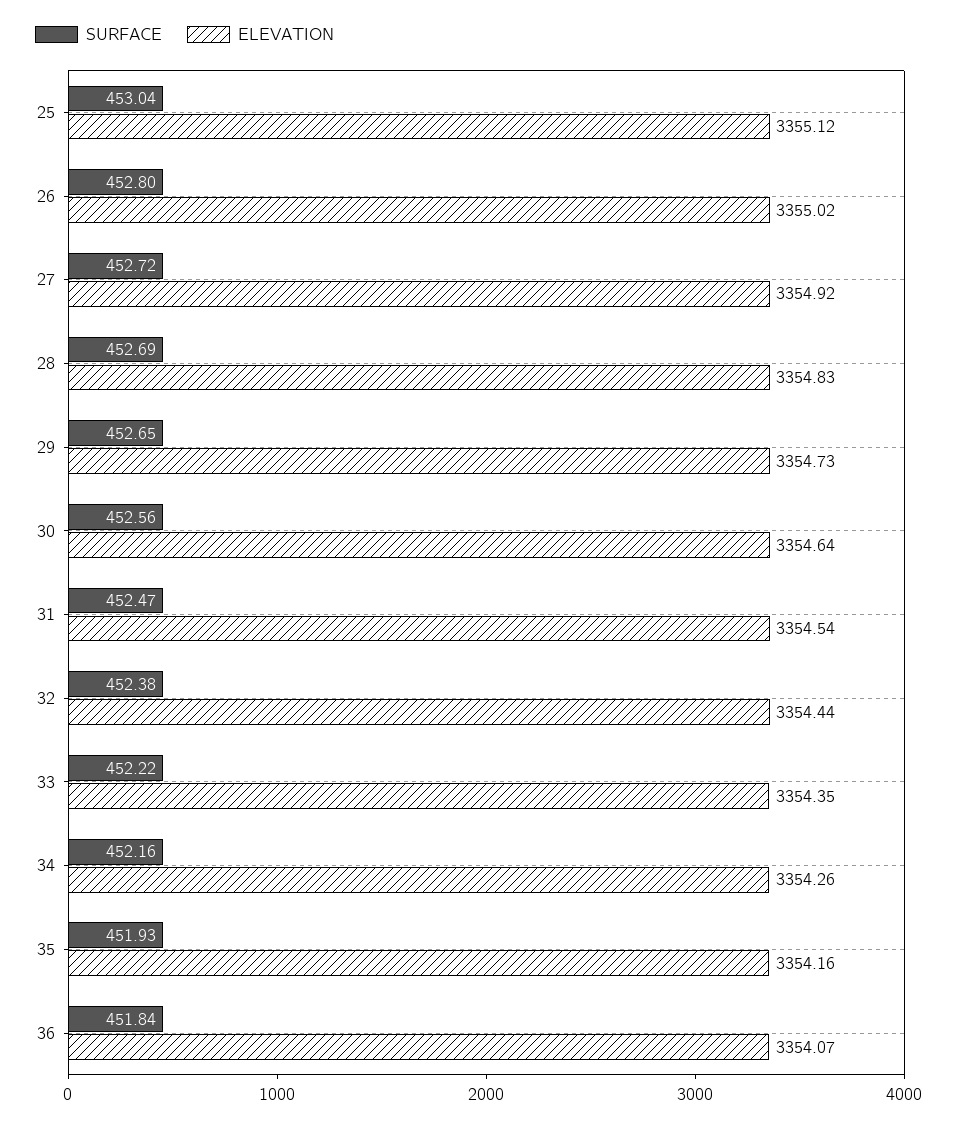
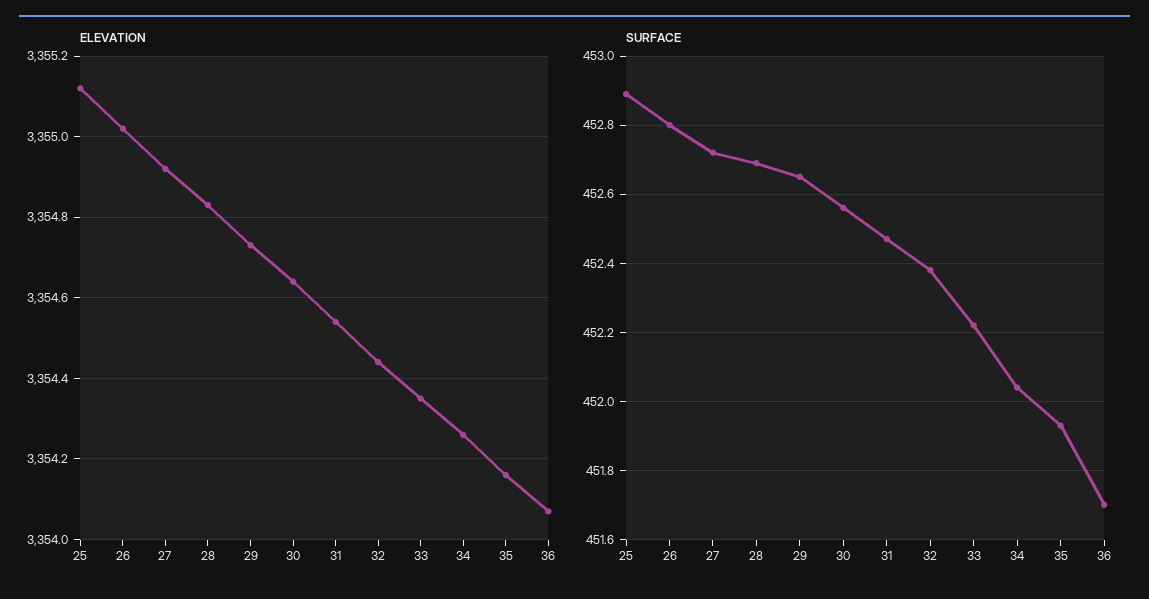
  {
    "SURFACE": {
-     "25": 453.04,
+     "25": 452.9,
      "26": 452.8,
      "27": 452.72,
      "28": 452.69,
      "29": 452.65,
      "30": 452.56,
      "31": 452.47,
      "32": 452.38,
      "33": 452.22,
-     "34": 452.16,
+     "34": 452.05,
      "35": 451.93,
-     "36": 451.84
+     "36": 451.7
    },
    "ELEVATION": {
      "25": 3355.12,
      "26": 3355.02,
      "27": 3354.92,
      "28": 3354.83,
      "29": 3354.73,
      "30": 3354.64,
      "31": 3354.54,
      "32": 3354.44,
      "33": 3354.35,
      "34": 3354.26,
      "35": 3354.16,
      "36": 3354.07
    }
  }

